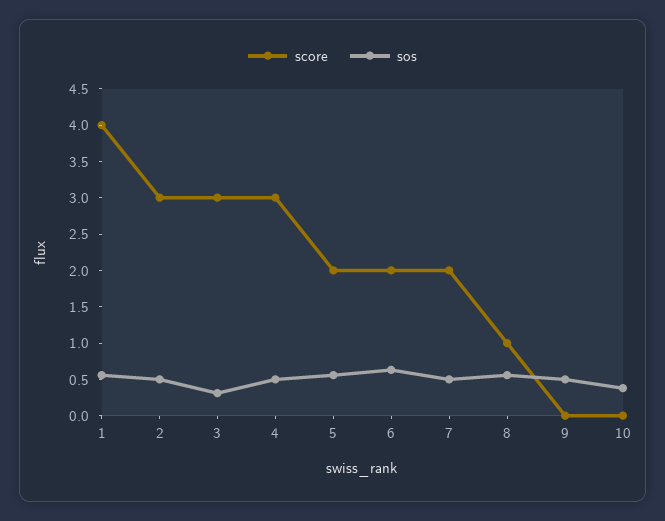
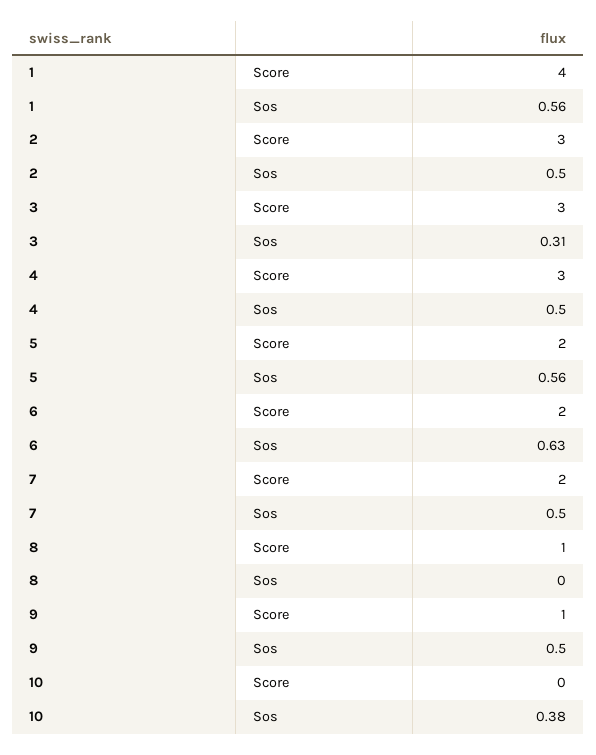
  {
    "score": {
      "1": 4,
      "2": 3,
      "3": 3,
      "4": 3,
      "5": 2,
      "6": 2,
      "7": 2,
      "8": 1,
-     "9": 0,
+     "9": 1,
      "10": 0
    },
    "sos": {
      "1": 0.56,
      "2": 0.5,
      "3": 0.31,
      "4": 0.5,
      "5": 0.56,
      "6": 0.63,
      "7": 0.5,
-     "8": 0.5,
+     "8": 0,
      "9": 0.5,
      "10": 0.38
    }
  }

